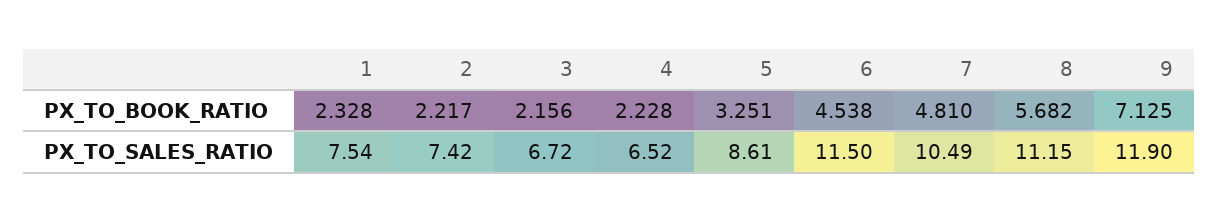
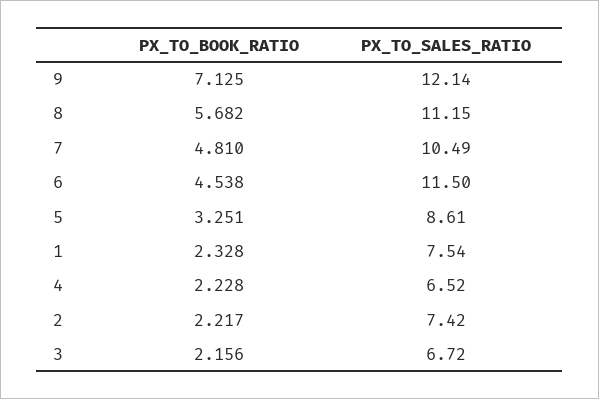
  {
    "1": {
      "PX_TO_BOOK_RATIO": 2.328,
      "PX_TO_SALES_RATIO": 7.54
    },
    "2": {
      "PX_TO_BOOK_RATIO": 2.217,
      "PX_TO_SALES_RATIO": 7.42
    },
    "3": {
      "PX_TO_BOOK_RATIO": 2.156,
      "PX_TO_SALES_RATIO": 6.72
    },
    "4": {
      "PX_TO_BOOK_RATIO": 2.228,
      "PX_TO_SALES_RATIO": 6.52
    },
    "5": {
      "PX_TO_BOOK_RATIO": 3.251,
      "PX_TO_SALES_RATIO": 8.61
    },
    "6": {
      "PX_TO_BOOK_RATIO": 4.538,
      "PX_TO_SALES_RATIO": 11.5
    },
    "7": {
      "PX_TO_BOOK_RATIO": 4.81,
      "PX_TO_SALES_RATIO": 10.49
    },
    "8": {
      "PX_TO_BOOK_RATIO": 5.682,
      "PX_TO_SALES_RATIO": 11.15
    },
    "9": {
      "PX_TO_BOOK_RATIO": 7.125,
-     "PX_TO_SALES_RATIO": 11.9
+     "PX_TO_SALES_RATIO": 12.14
    }
  }

